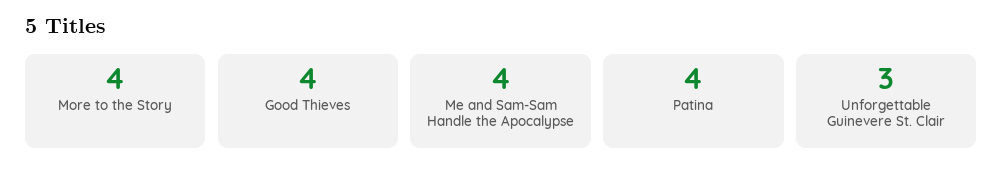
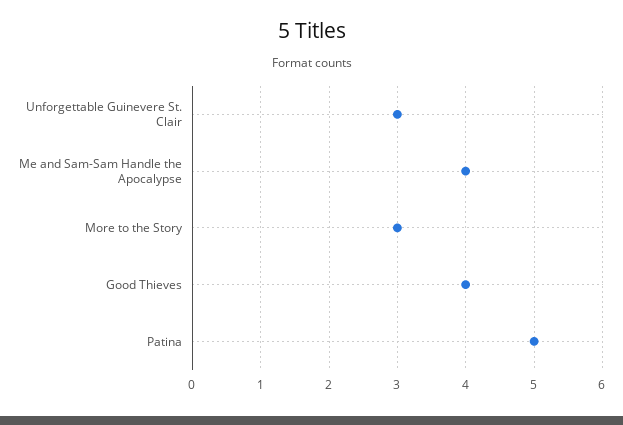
  {
-   "More to the Story": 4,
+   "More to the Story": 3,
    "Good Thieves": 4,
    "Me and Sam-Sam Handle the Apocalypse": 4,
-   "Patina": 4,
+   "Patina": 5,
    "Unforgettable Guinevere St. Clair": 3
  }

